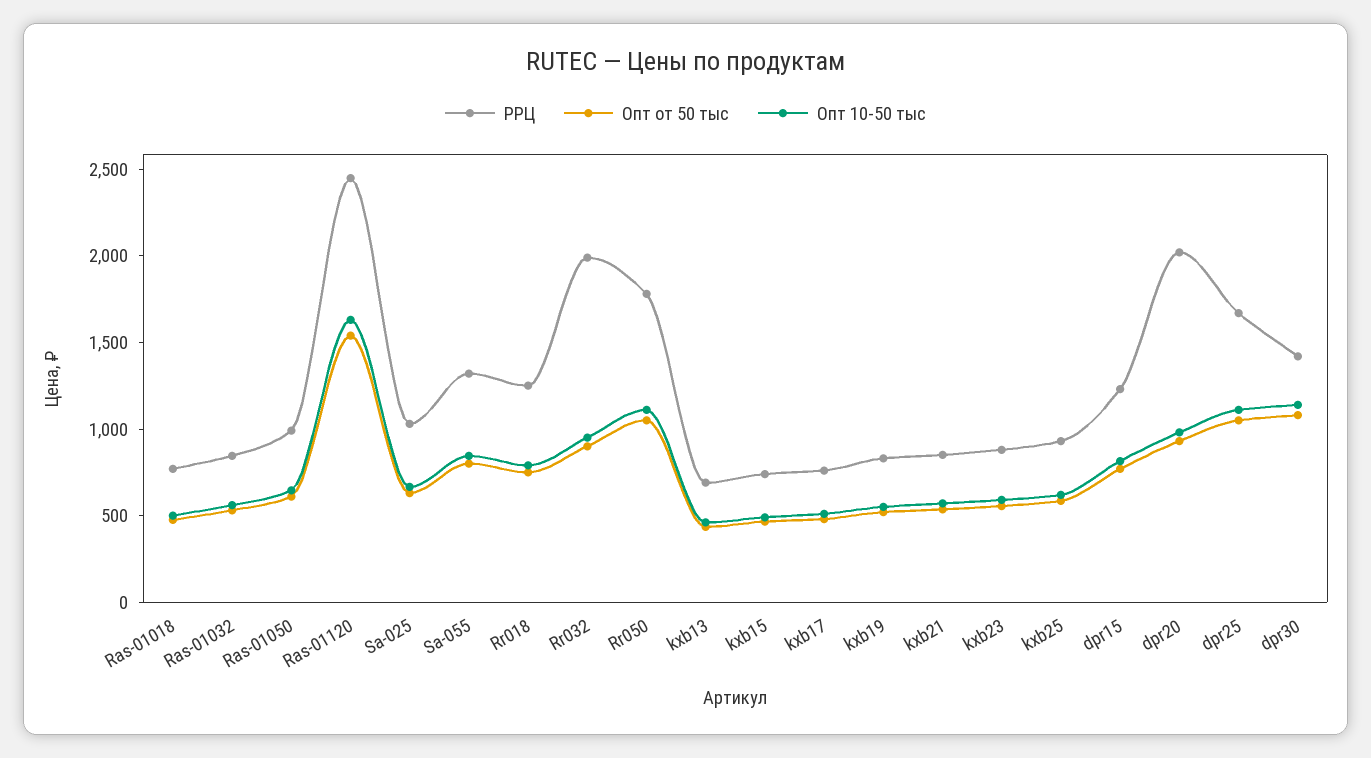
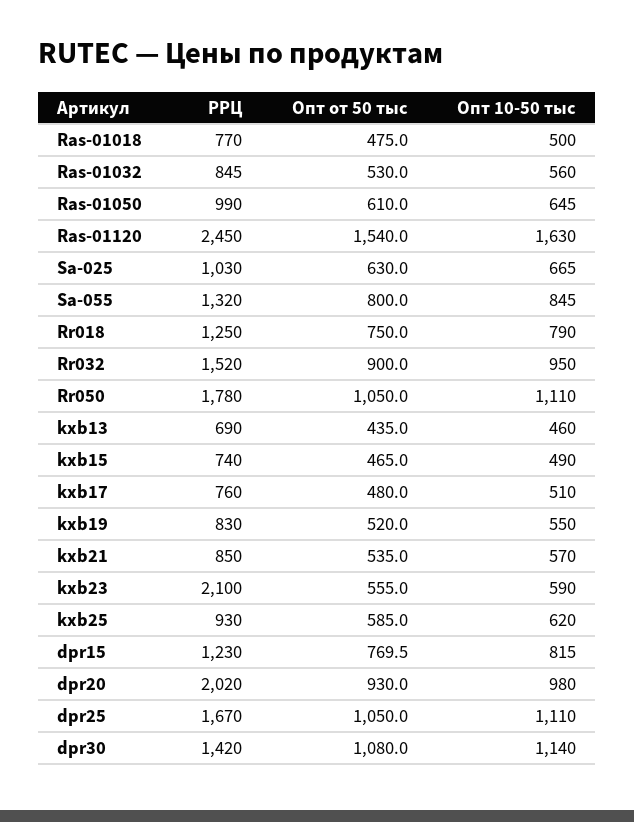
  {
    "РРЦ": {
      "Ras-01018": 770,
      "Ras-01032": 845,
      "Ras-01050": 990,
      "Ras-01120": 2450,
      "Sa-025": 1030,
      "Sa-055": 1320,
      "Rr018": 1250,
-     "Rr032": 2000,
+     "Rr032": 1520,
      "Rr050": 1780,
      "kxb13": 690,
      "kxb15": 740,
      "kxb17": 760,
      "kxb19": 830,
      "kxb21": 850,
-     "kxb23": 900,
+     "kxb23": 2100,
      "kxb25": 930,
      "dpr15": 1230,
      "dpr20": 2020,
      "dpr25": 1670,
      "dpr30": 1420
    },
    "Опт от 50 тыс": {
      "Ras-01018": 475,
      "Ras-01032": 530,
      "Ras-01050": 610,
      "Ras-01120": 1540,
      "Sa-025": 630,
      "Sa-055": 800,
      "Rr018": 750,
      "Rr032": 900,
      "Rr050": 1050,
      "kxb13": 435,
      "kxb15": 465,
      "kxb17": 480,
      "kxb19": 520,
      "kxb21": 535,
      "kxb23": 555,
      "kxb25": 585,
      "dpr15": 769.5,
      "dpr20": 930,
      "dpr25": 1050,
      "dpr30": 1080
    },
    "Опт 10-50 тыс": {
      "Ras-01018": 500,
      "Ras-01032": 560,
      "Ras-01050": 645,
      "Ras-01120": 1630,
      "Sa-025": 665,
      "Sa-055": 845,
      "Rr018": 790,
      "Rr032": 950,
      "Rr050": 1110,
      "kxb13": 460,
      "kxb15": 490,
      "kxb17": 510,
      "kxb19": 550,
      "kxb21": 570,
      "kxb23": 590,
      "kxb25": 620,
      "dpr15": 815,
      "dpr20": 980,
      "dpr25": 1110,
      "dpr30": 1140
    }
  }

